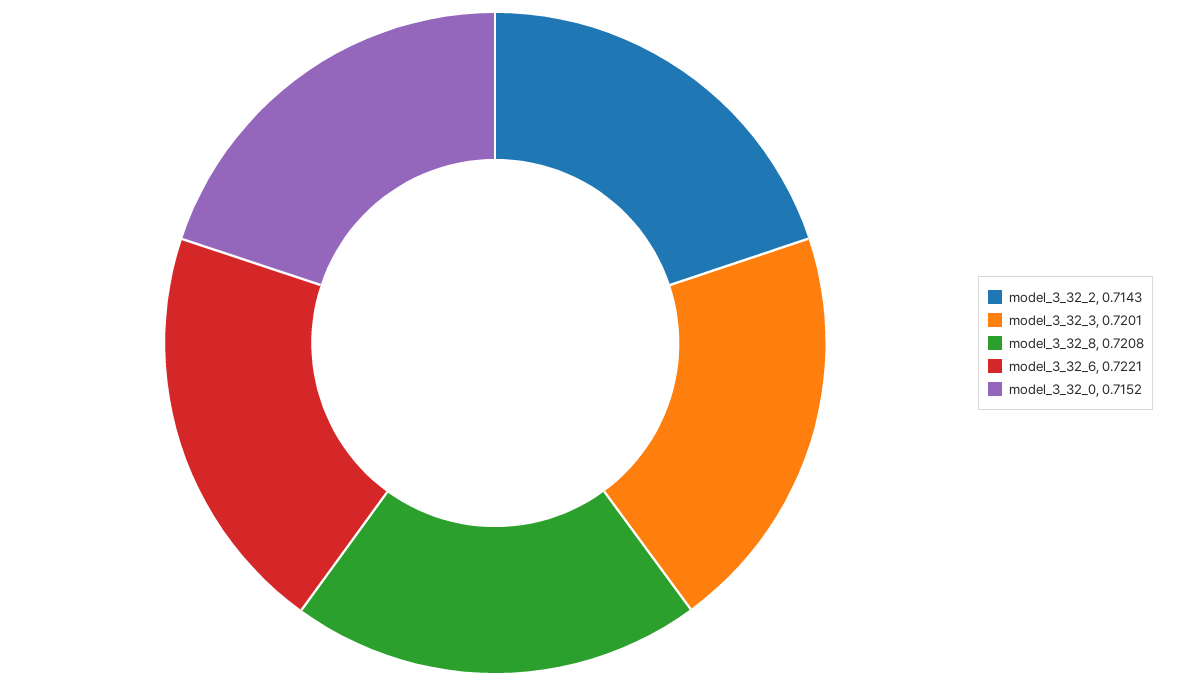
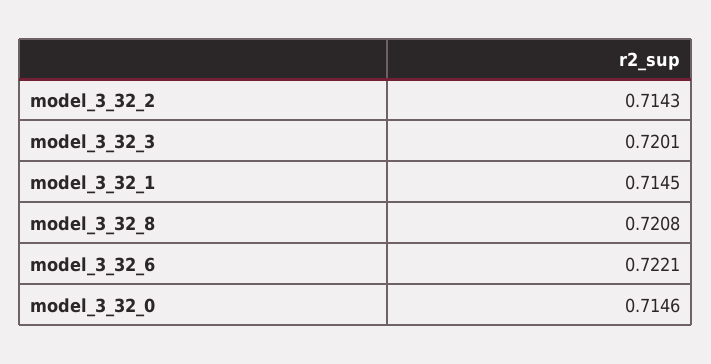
  {
    "model_3_32_2": 0.7143,
    "model_3_32_3": 0.7201,
    "model_3_32_8": 0.7208,
    "model_3_32_6": 0.7221,
-   "model_3_32_0": 0.7152
+   "model_3_32_0": 0.7146,
+   "model_3_32_1": 0.7145
  }

